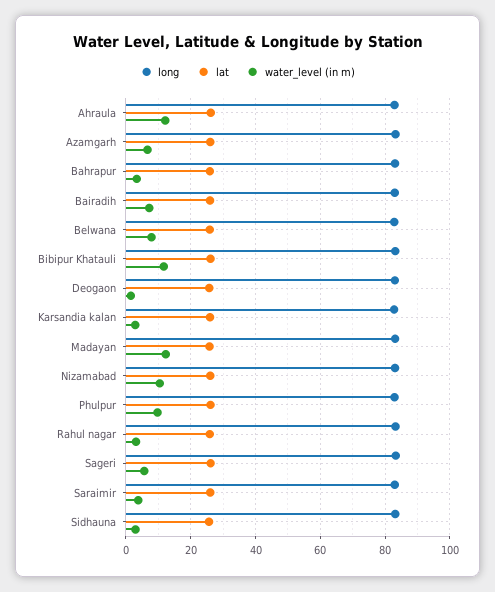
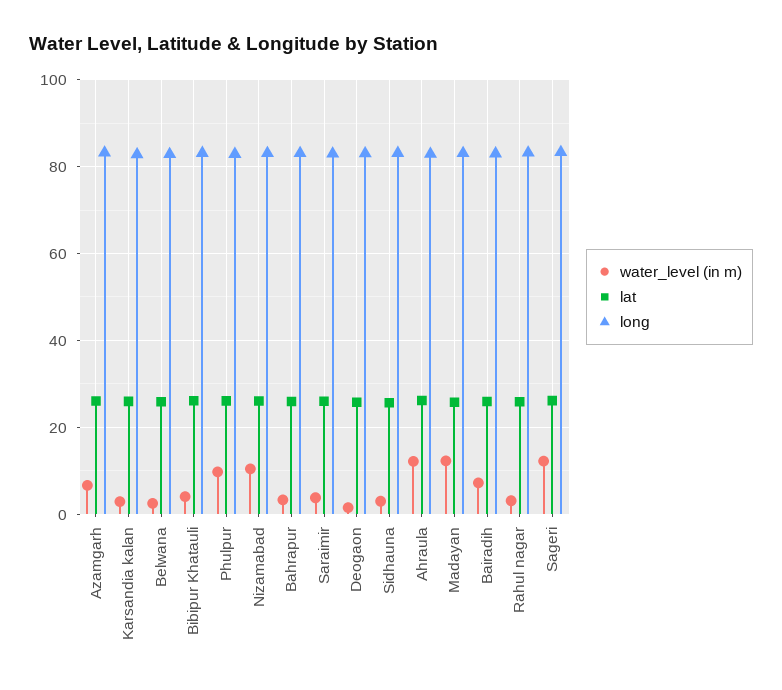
  {
    "long": {
      "Ahraula": 82,
      "Azamgarh": 84,
      "Bahrapur": 84,
      "Bairadih": 82,
      "Belwana": 82,
      "Bibipur Khatauli": 84,
      "Deogaon": 82,
      "Karsandia kalan": 82,
      "Madayan": 84,
      "Nizamabad": 84,
      "Phulpur": 82,
      "Rahul nagar": 84,
      "Sageri": 84,
      "Saraimir": 82,
      "Sidhauna": 84
    },
    "lat": {
      "Ahraula": 26,
      "Azamgarh": 26,
      "Bahrapur": 26,
      "Bairadih": 26,
      "Belwana": 26,
      "Bibipur Khatauli": 26,
      "Deogaon": 26,
      "Karsandia kalan": 26,
      "Madayan": 26,
      "Nizamabad": 26,
      "Phulpur": 26,
      "Rahul nagar": 26,
      "Sageri": 26,
      "Saraimir": 26,
      "Sidhauna": 26
    },
    "water_level (in m)": {
      "Ahraula": 12,
      "Azamgarh": 6,
      "Bahrapur": 4,
      "Bairadih": 8,
-     "Belwana": 8,
+     "Belwana": 2,
-     "Bibipur Khatauli": 12,
+     "Bibipur Khatauli": 4,
      "Deogaon": 2,
      "Karsandia kalan": 2,
      "Madayan": 12,
      "Nizamabad": 10,
      "Phulpur": 10,
      "Rahul nagar": 4,
-     "Sageri": 6,
+     "Sageri": 12,
      "Saraimir": 4,
      "Sidhauna": 2
    }
  }

